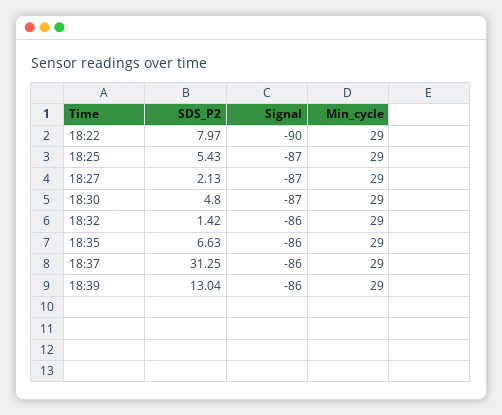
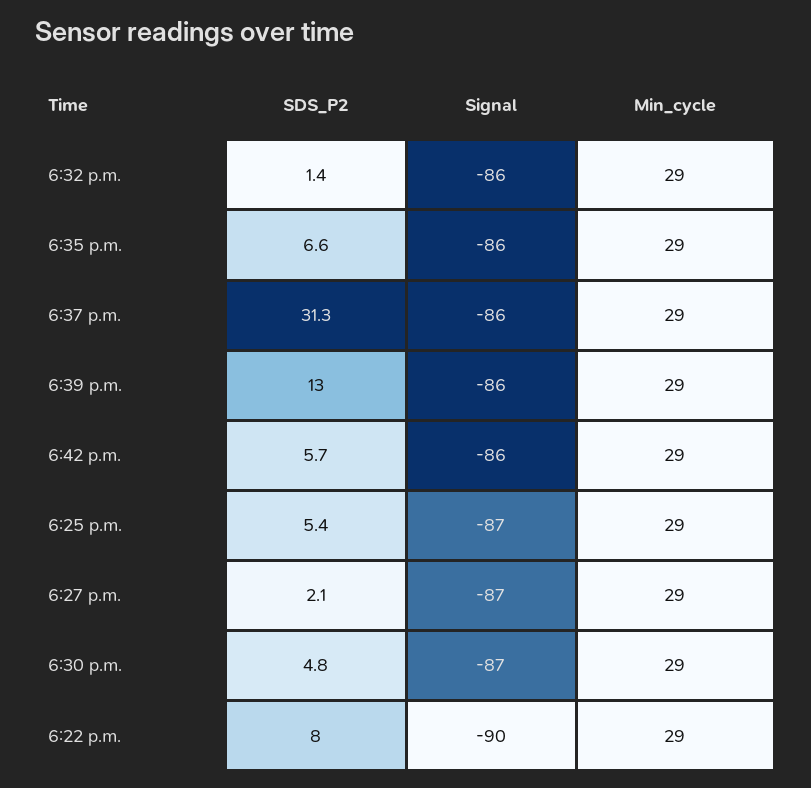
  {
    "SDS_P2": {
      "18:22": 7.97,
      "18:25": 5.43,
      "18:27": 2.13,
      "18:30": 4.8,
      "18:32": 1.42,
      "18:35": 6.63,
      "18:37": 31.25,
-     "18:39": 13.04
+     "18:39": 13.04,
+     "6:42 p.m.": 5.7
    },
    "Signal": {
      "18:22": -90,
      "18:25": -87,
      "18:27": -87,
      "18:30": -87,
      "18:32": -86,
      "18:35": -86,
      "18:37": -86,
-     "18:39": -86
+     "18:39": -86,
+     "6:42 p.m.": -86
    },
    "Min_cycle": {
      "18:22": 29,
      "18:25": 29,
      "18:27": 29,
      "18:30": 29,
      "18:32": 29,
      "18:35": 29,
      "18:37": 29,
-     "18:39": 29
+     "18:39": 29,
+     "6:42 p.m.": 29
    }
  }

